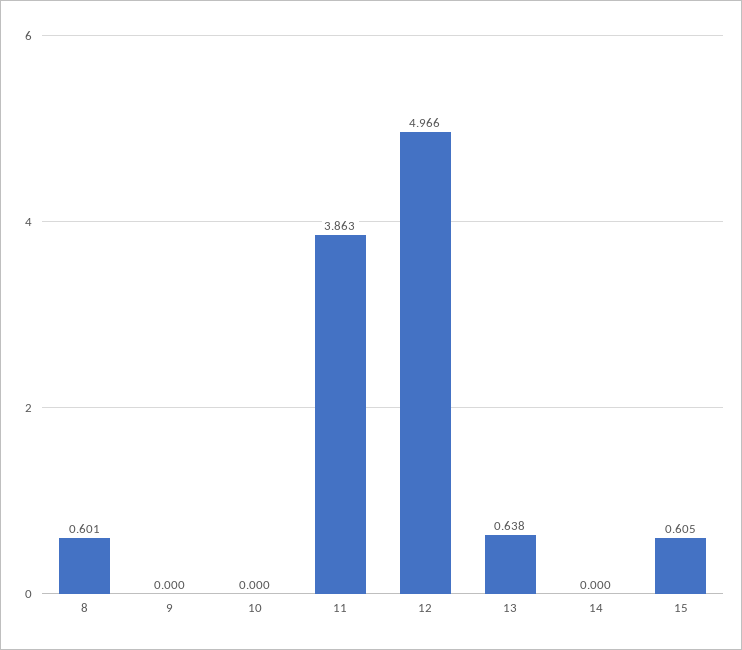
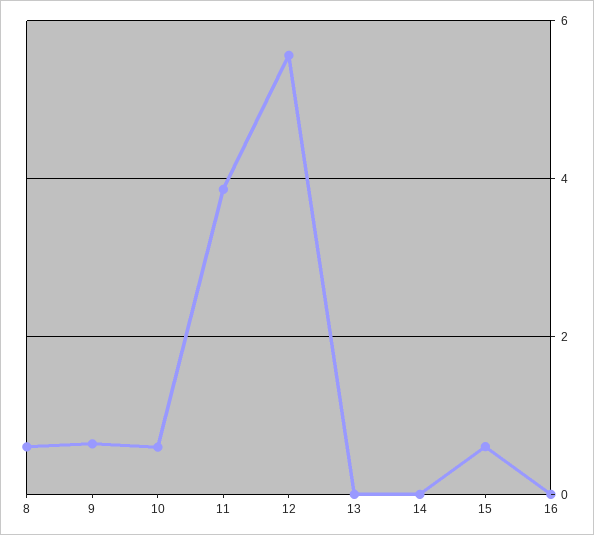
  {
    "8": 0.601,
-   "9": 0,
+   "9": 0.6,
-   "10": 0,
+   "10": 0.6,
    "11": 3.863,
-   "12": 4.966,
+   "12": 5.6,
-   "13": 0.638,
+   "13": 0,
    "14": 0,
-   "15": 0.605
+   "15": 0.605,
+   "16": 0
  }

